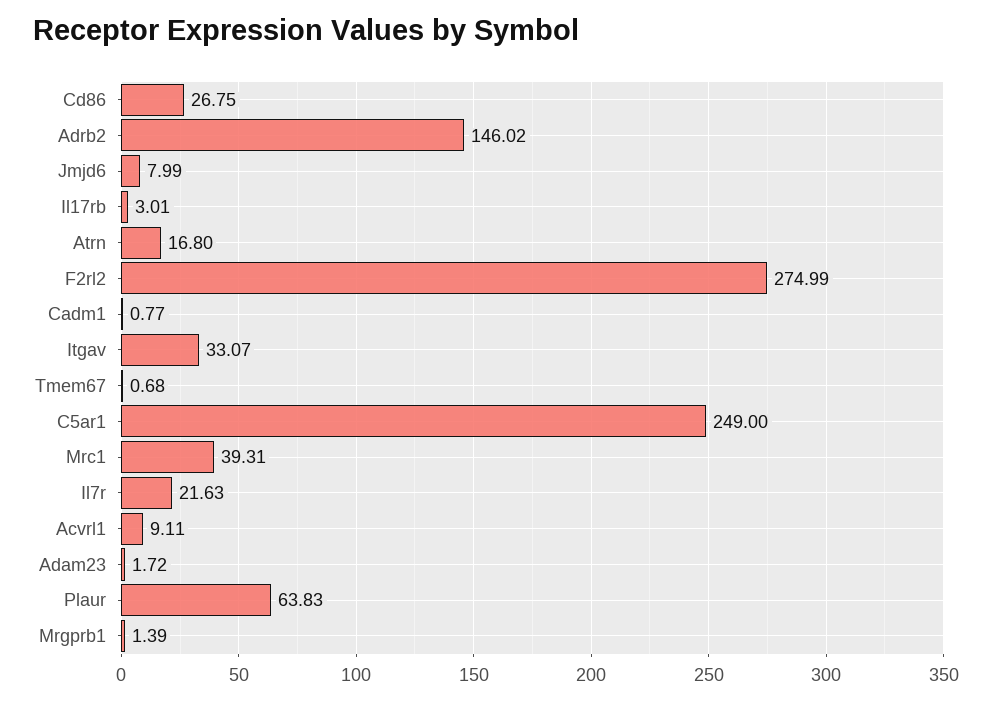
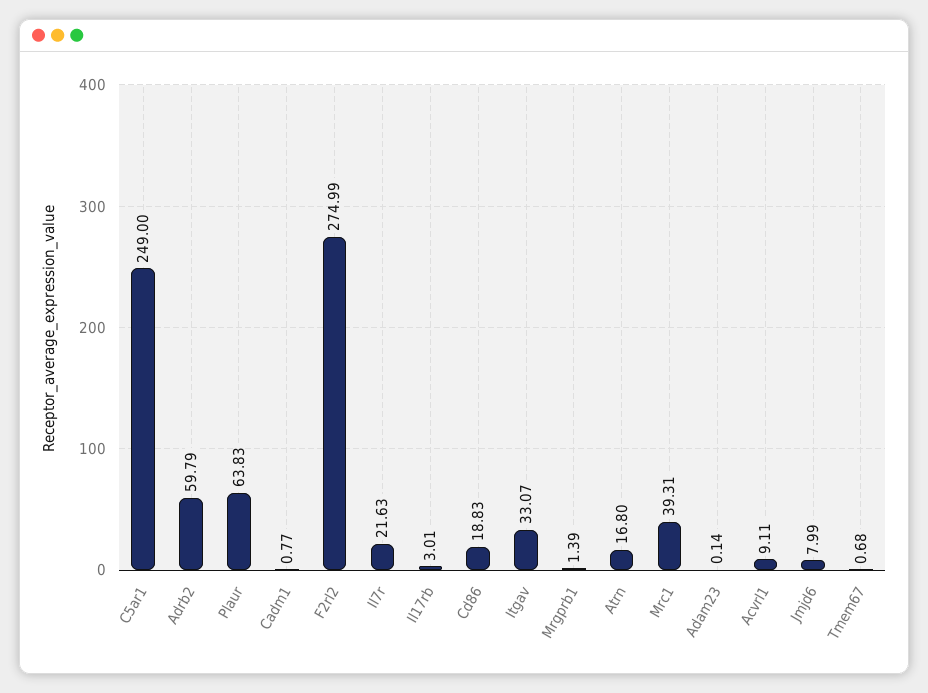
  {
-   "Cd86": 26.75,
+   "Cd86": 18.83,
-   "Adrb2": 146.02,
+   "Adrb2": 59.79,
    "Jmjd6": 7.99,
    "Il17rb": 3.01,
    "Atrn": 16.8,
    "F2rl2": 274.99,
    "Cadm1": 0.77,
    "Itgav": 33.07,
    "Tmem67": 0.68,
    "C5ar1": 249,
    "Mrc1": 39.31,
    "Il7r": 21.63,
    "Acvrl1": 9.11,
-   "Adam23": 1.72,
+   "Adam23": 0.14,
    "Plaur": 63.83,
    "Mrgprb1": 1.39
  }

